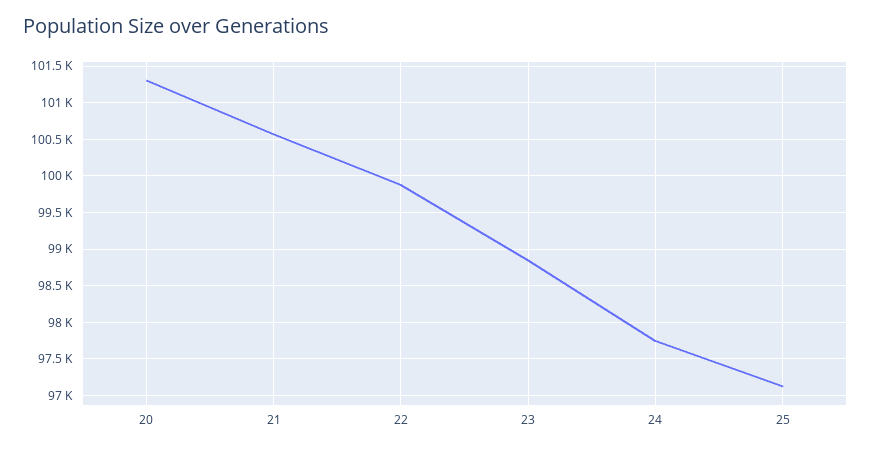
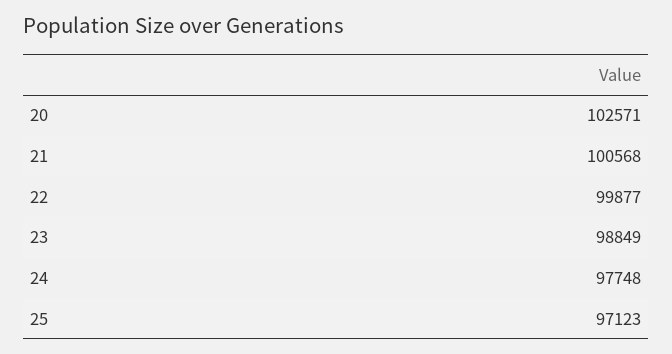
  {
-   "20": 101300,
+   "20": 102571,
    "21": 100568,
    "22": 99877,
    "23": 98849,
    "24": 97748,
    "25": 97123
  }

